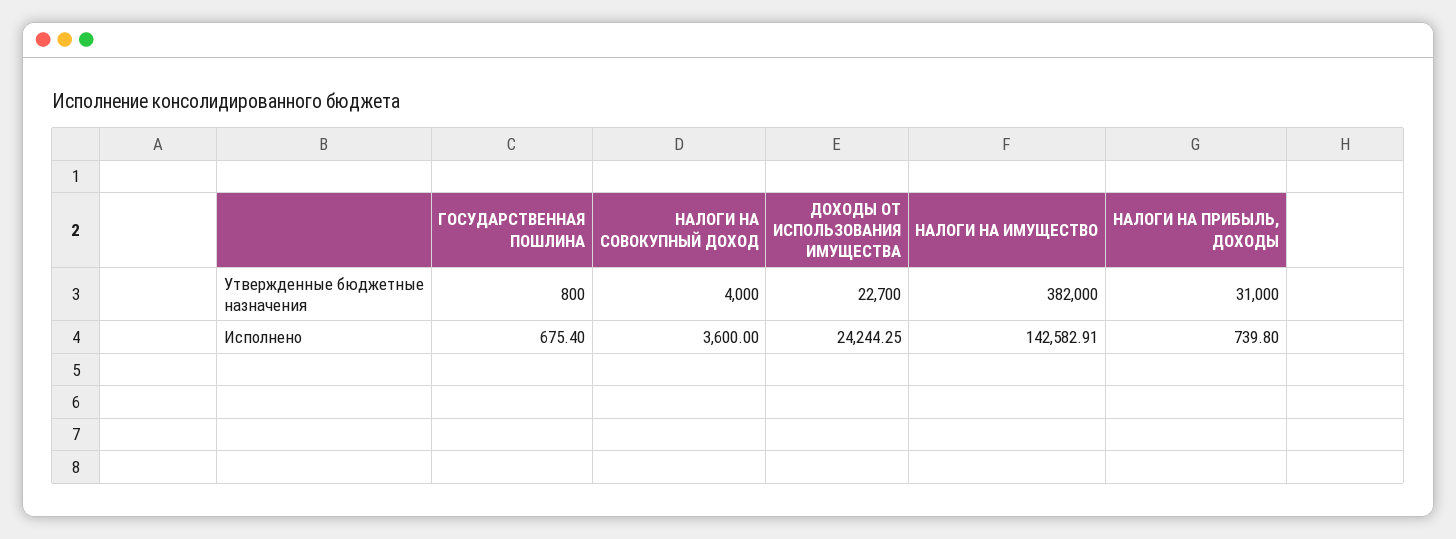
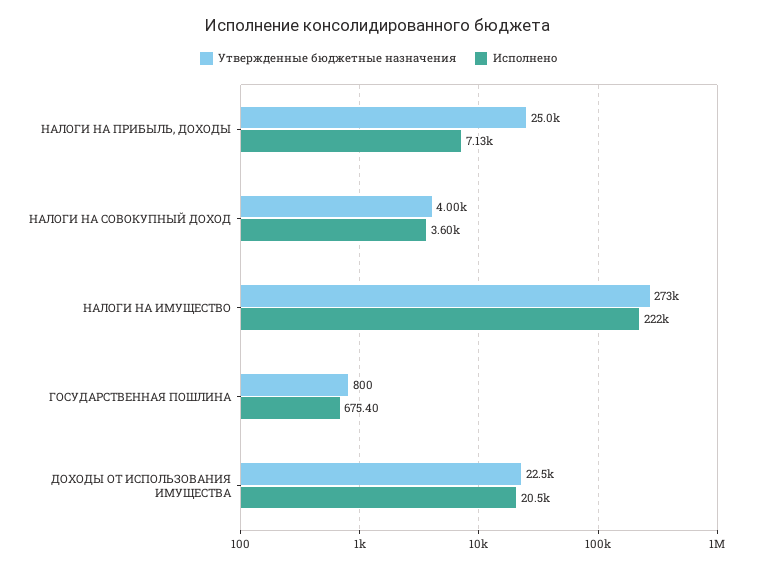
  {
    "Утвержденные бюджетные назначения": {
      "ГОСУДАРСТВЕННАЯ ПОШЛИНА": 800,
      "НАЛОГИ НА СОВОКУПНЫЙ ДОХОД": 4000,
-     "ДОХОДЫ ОТ ИСПОЛЬЗОВАНИЯ ИМУЩЕСТВА": 22700,
+     "ДОХОДЫ ОТ ИСПОЛЬЗОВАНИЯ ИМУЩЕСТВА": 22500,
-     "НАЛОГИ НА ИМУЩЕСТВО": 382000,
+     "НАЛОГИ НА ИМУЩЕСТВО": 273000,
-     "НАЛОГИ НА ПРИБЫЛЬ, ДОХОДЫ": 31000
+     "НАЛОГИ НА ПРИБЫЛЬ, ДОХОДЫ": 25000
    },
    "Исполнено": {
      "ГОСУДАРСТВЕННАЯ ПОШЛИНА": 675.4,
      "НАЛОГИ НА СОВОКУПНЫЙ ДОХОД": 3600,
-     "ДОХОДЫ ОТ ИСПОЛЬЗОВАНИЯ ИМУЩЕСТВА": 24244.25,
+     "ДОХОДЫ ОТ ИСПОЛЬЗОВАНИЯ ИМУЩЕСТВА": 20500,
-     "НАЛОГИ НА ИМУЩЕСТВО": 142582.91,
+     "НАЛОГИ НА ИМУЩЕСТВО": 222000,
-     "НАЛОГИ НА ПРИБЫЛЬ, ДОХОДЫ": 739.8
+     "НАЛОГИ НА ПРИБЫЛЬ, ДОХОДЫ": 7130
    }
  }

